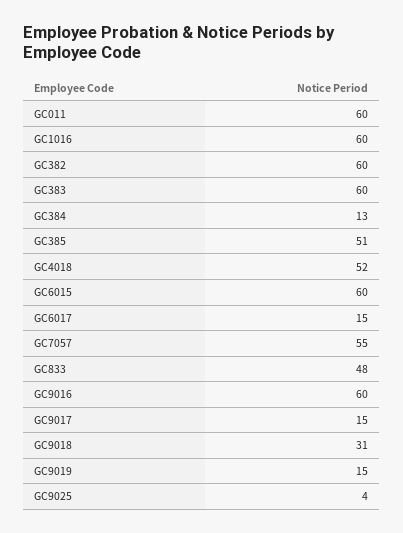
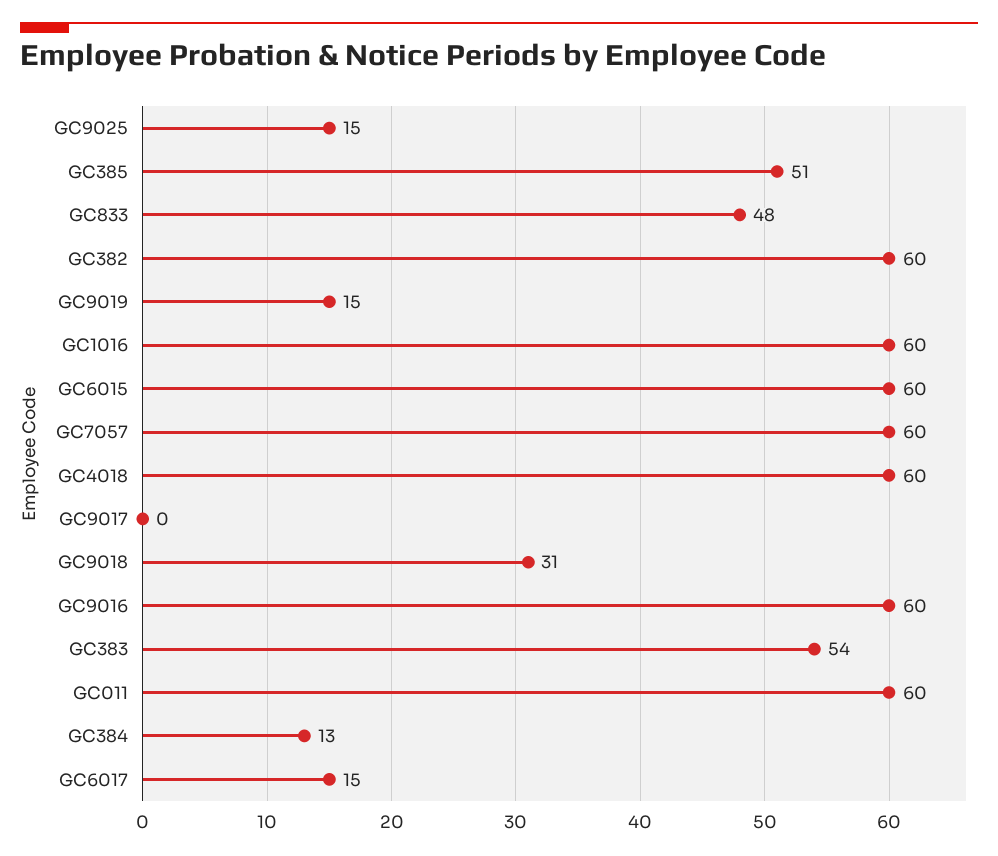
  {
    "GC011": 60,
    "GC1016": 60,
    "GC382": 60,
-   "GC383": 60,
+   "GC383": 54,
    "GC384": 13,
    "GC385": 51,
-   "GC4018": 52,
+   "GC4018": 60,
    "GC6015": 60,
    "GC6017": 15,
-   "GC7057": 55,
+   "GC7057": 60,
    "GC833": 48,
    "GC9016": 60,
-   "GC9017": 15,
+   "GC9017": 0,
    "GC9018": 31,
    "GC9019": 15,
-   "GC9025": 4
+   "GC9025": 15
  }

